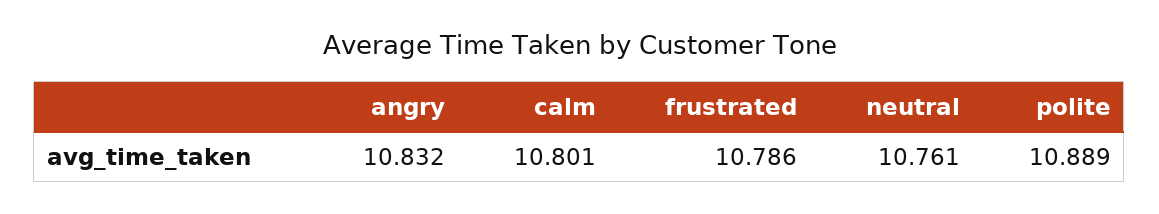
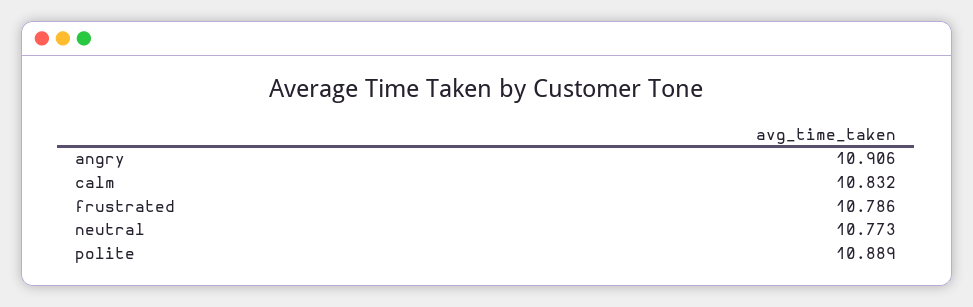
  {
-   "angry": 10.832,
+   "angry": 10.906,
-   "calm": 10.801,
+   "calm": 10.832,
    "frustrated": 10.786,
-   "neutral": 10.761,
+   "neutral": 10.773,
    "polite": 10.889
  }

